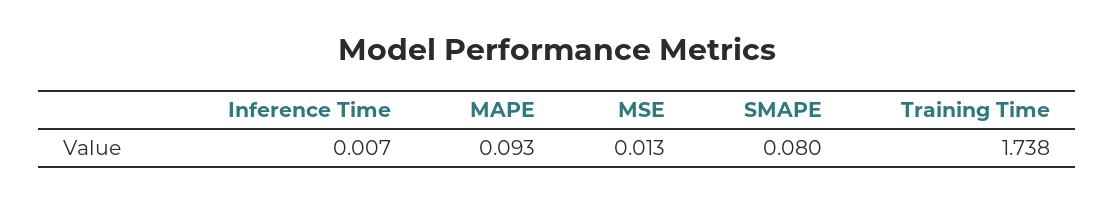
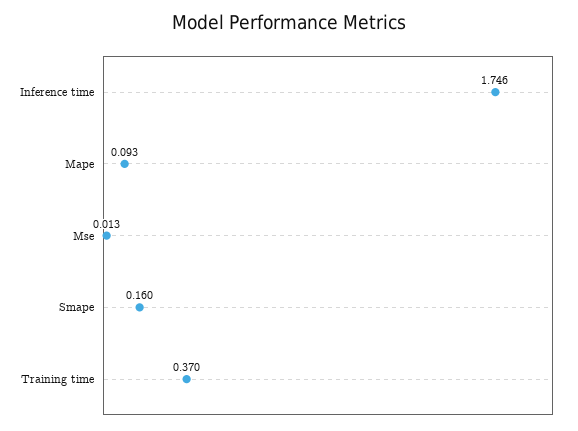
  {
-   "Inference Time": 0.007,
+   "Inference Time": 1.746,
    "MAPE": 0.093,
    "MSE": 0.013,
-   "SMAPE": 0.08,
+   "SMAPE": 0.16,
-   "Training Time": 1.738
+   "Training Time": 0.37
  }

